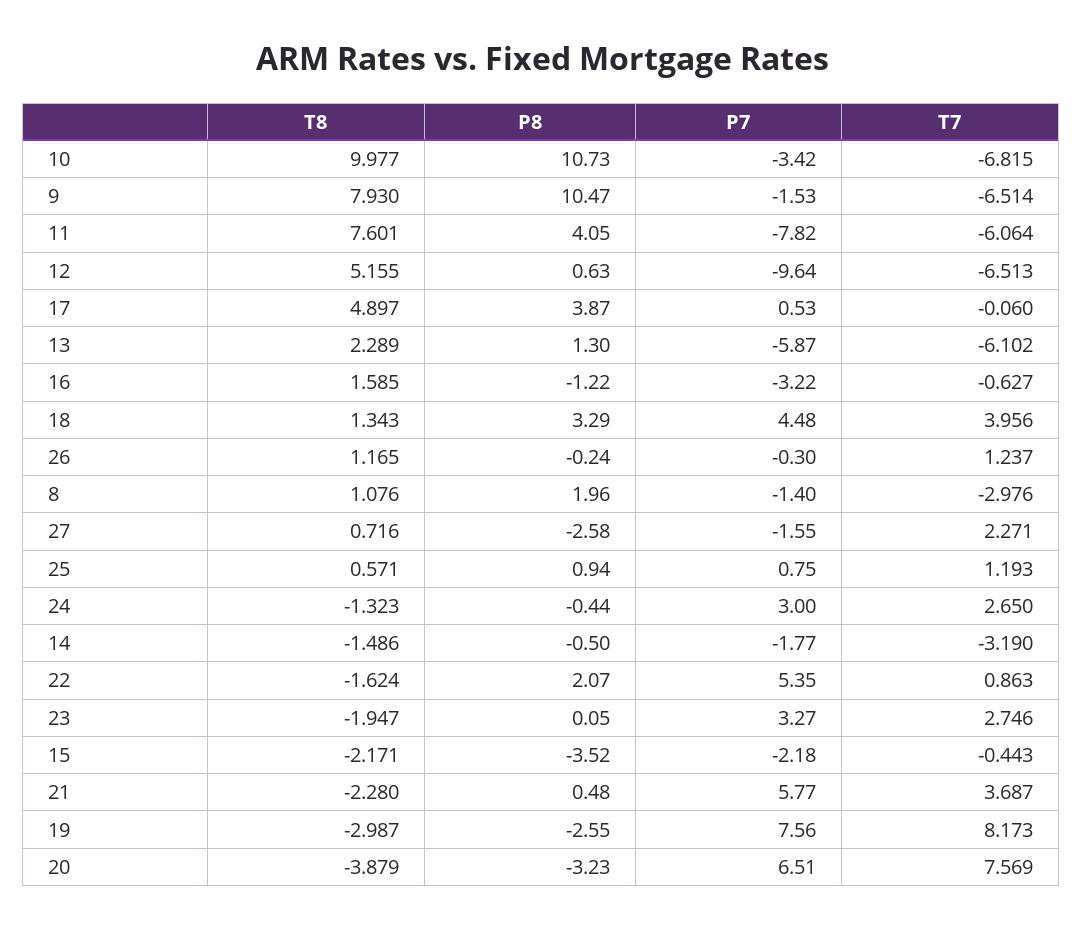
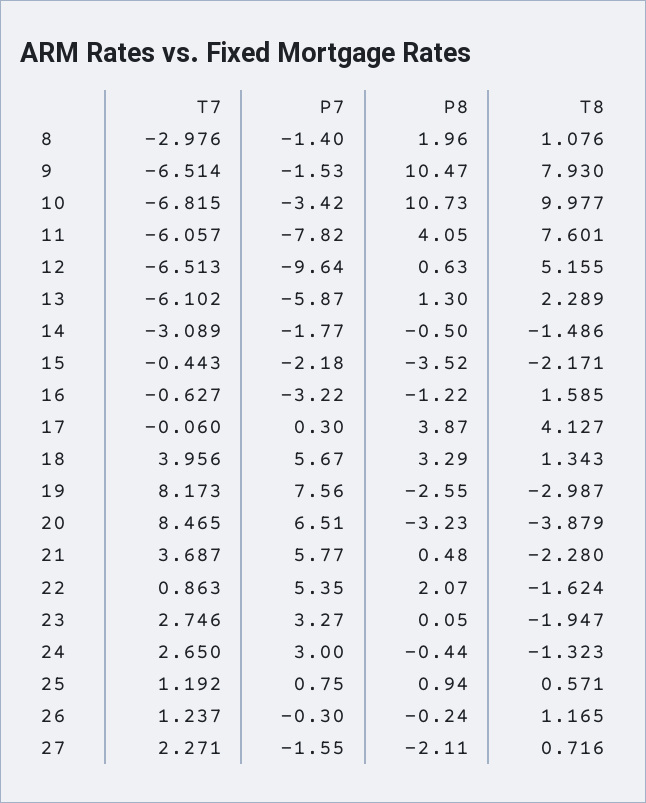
  {
    "T8": {
      "10": 9.977,
      "9": 7.93,
      "11": 7.601,
      "12": 5.155,
-     "17": 4.897,
+     "17": 4.127,
      "13": 2.289,
      "16": 1.585,
      "18": 1.343,
      "26": 1.165,
      "8": 1.076,
      "27": 0.716,
      "25": 0.571,
      "24": -1.323,
      "14": -1.486,
      "22": -1.624,
      "23": -1.947,
      "15": -2.171,
      "21": -2.28,
      "19": -2.987,
      "20": -3.879
    },
    "P8": {
      "10": 10.73,
      "9": 10.47,
      "11": 4.05,
      "12": 0.63,
      "17": 3.87,
      "13": 1.3,
      "16": -1.22,
      "18": 3.29,
      "26": -0.24,
      "8": 1.96,
-     "27": -2.58,
+     "27": -2.11,
      "25": 0.94,
      "24": -0.44,
      "14": -0.5,
      "22": 2.07,
      "23": 0.05,
      "15": -3.52,
      "21": 0.48,
      "19": -2.55,
      "20": -3.23
    },
    "P7": {
      "10": -3.42,
      "9": -1.53,
      "11": -7.82,
      "12": -9.64,
-     "17": 0.53,
+     "17": 0.3,
      "13": -5.87,
      "16": -3.22,
-     "18": 4.48,
+     "18": 5.67,
      "26": -0.3,
      "8": -1.4,
      "27": -1.55,
      "25": 0.75,
      "24": 3,
      "14": -1.77,
      "22": 5.35,
      "23": 3.27,
      "15": -2.18,
      "21": 5.77,
      "19": 7.56,
      "20": 6.51
    },
    "T7": {
      "10": -6.815,
      "9": -6.514,
-     "11": -6.064,
+     "11": -6.057,
      "12": -6.513,
      "17": -0.06,
      "13": -6.102,
      "16": -0.627,
      "18": 3.956,
      "26": 1.237,
      "8": -2.976,
      "27": 2.271,
-     "25": 1.193,
+     "25": 1.192,
      "24": 2.65,
-     "14": -3.19,
+     "14": -3.089,
      "22": 0.863,
      "23": 2.746,
      "15": -0.443,
      "21": 3.687,
      "19": 8.173,
-     "20": 7.569
+     "20": 8.465
    }
  }

